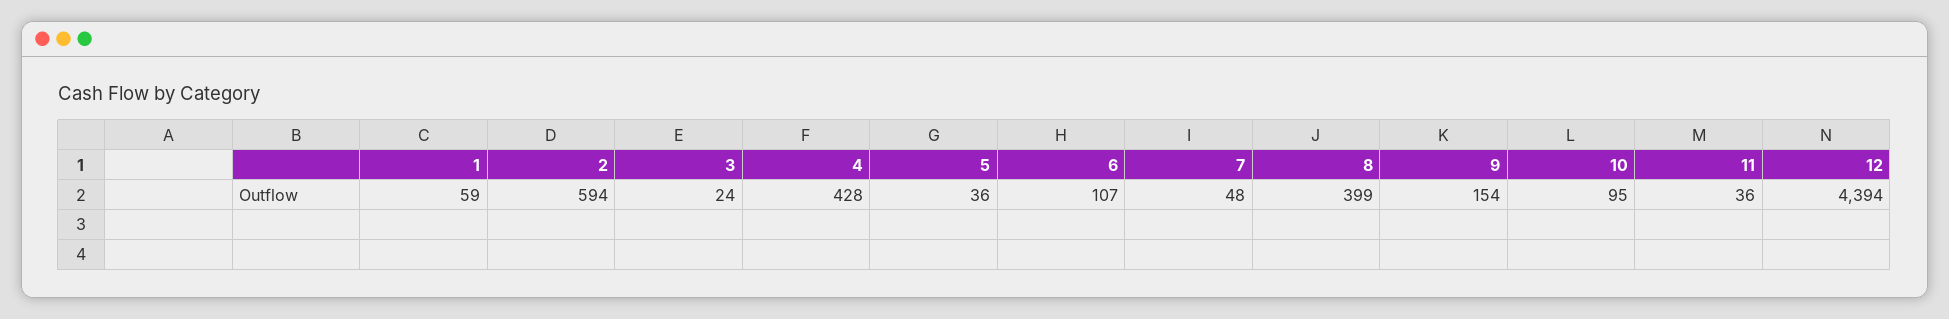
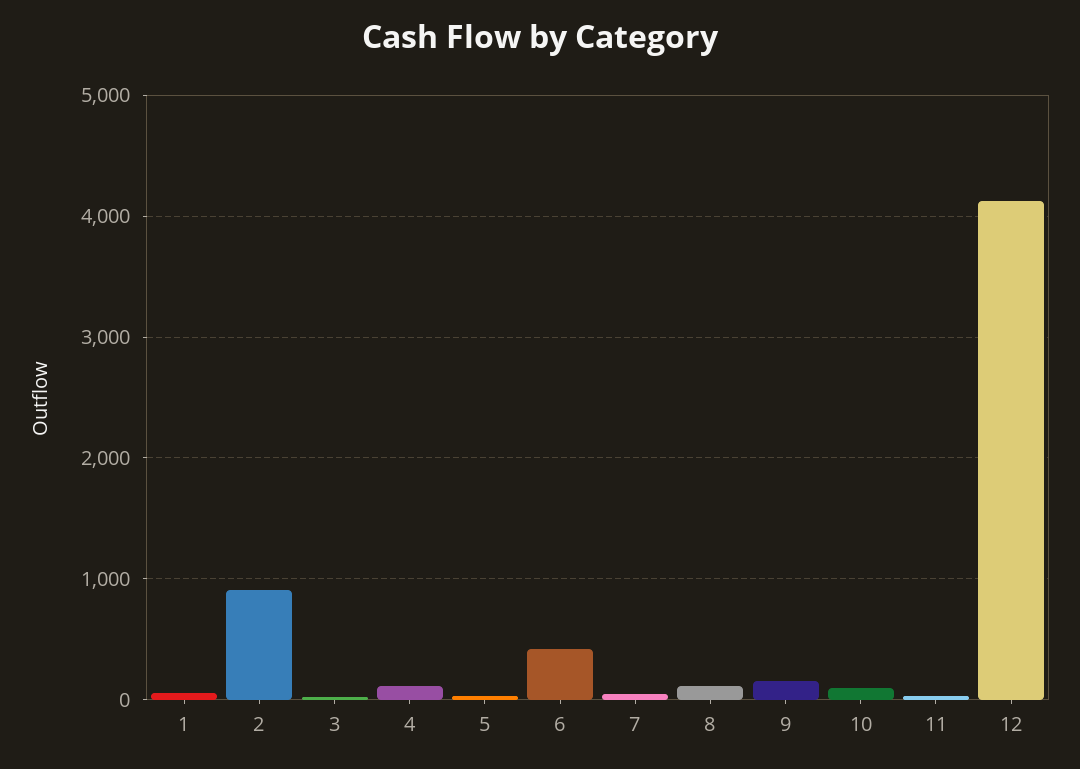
  {
    "1": 59,
-   "2": 594,
+   "2": 900,
    "3": 24,
-   "4": 428,
+   "4": 100,
    "5": 36,
-   "6": 107,
+   "6": 400,
    "7": 48,
-   "8": 399,
+   "8": 100,
    "9": 154,
    "10": 95,
    "11": 36,
-   "12": 4394
+   "12": 4100
  }

